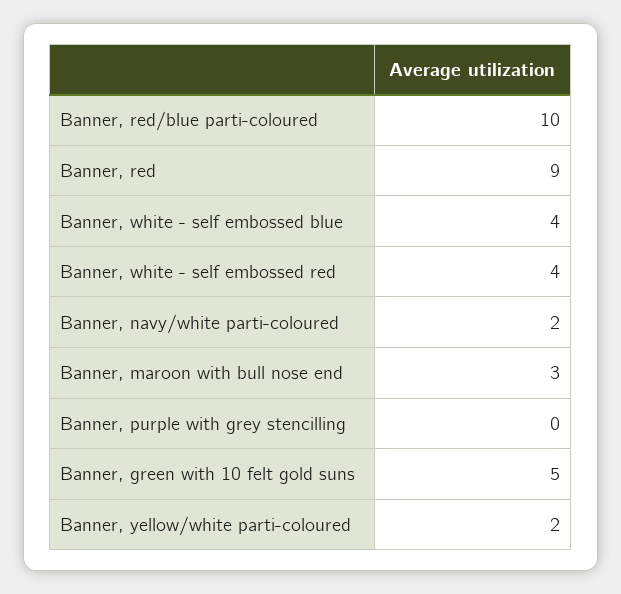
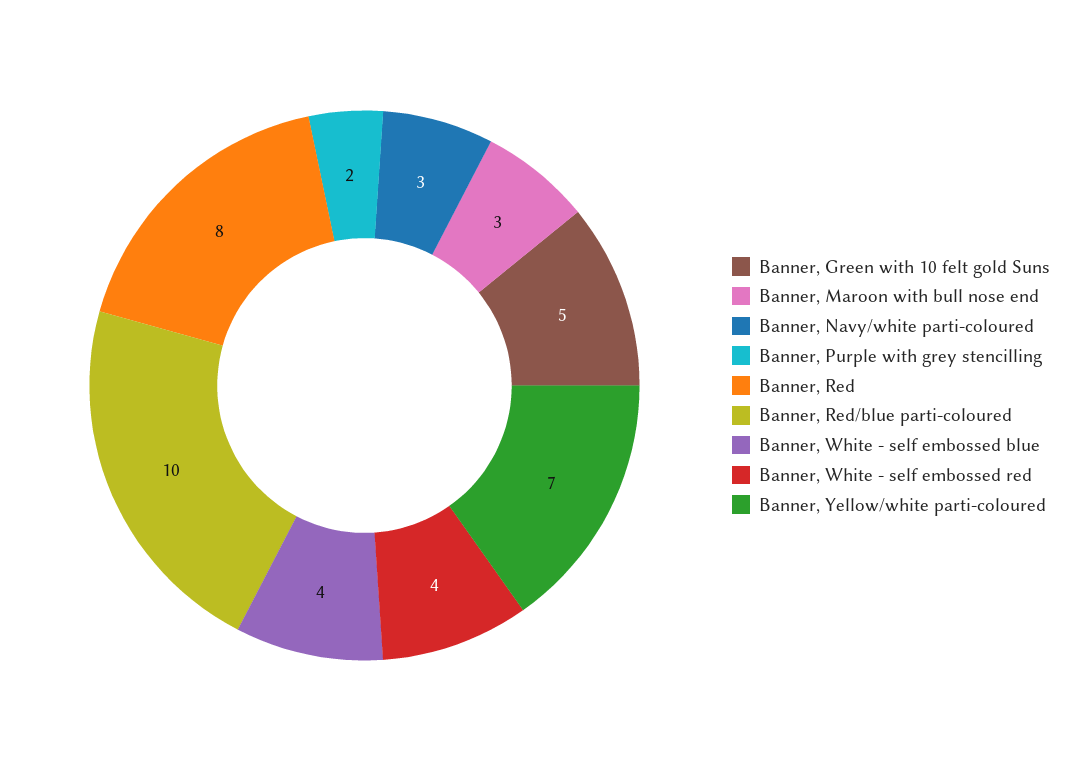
  {
    "Banner, red/blue parti-coloured": 10,
-   "Banner, red": 9,
+   "Banner, red": 8,
    "Banner, white - self embossed blue": 4,
    "Banner, white - self embossed red": 4,
-   "Banner, navy/white parti-coloured": 2,
+   "Banner, navy/white parti-coloured": 3,
    "Banner, maroon with bull nose end": 3,
-   "Banner, purple with grey stencilling": 0,
+   "Banner, purple with grey stencilling": 2,
    "Banner, green with 10 felt gold suns": 5,
-   "Banner, yellow/white parti-coloured": 2
+   "Banner, yellow/white parti-coloured": 7
  }

